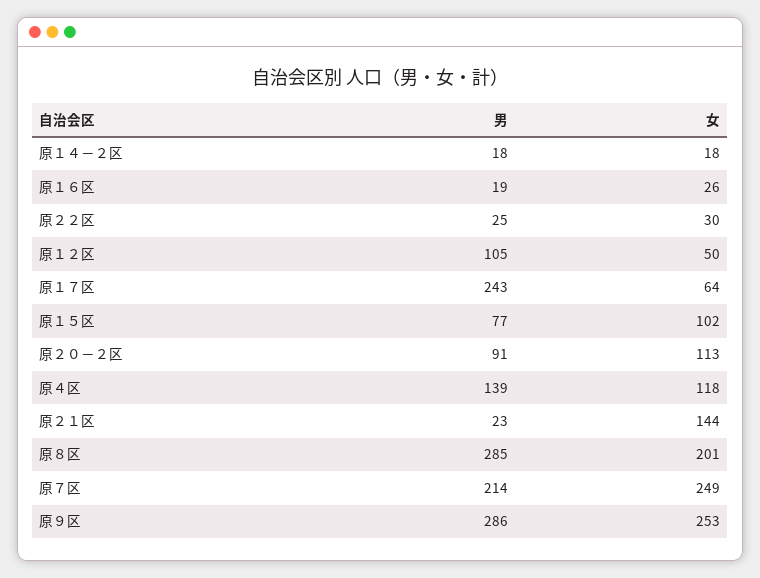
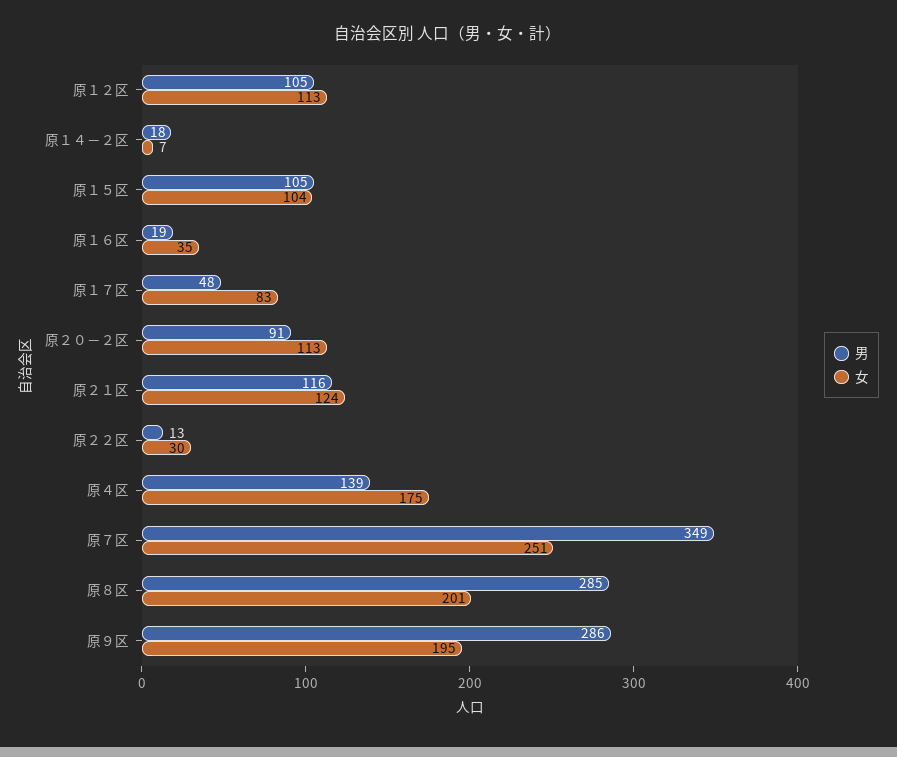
  {
    "男": {
      "原１４－２区": 18,
      "原１６区": 19,
-     "原２２区": 25,
+     "原２２区": 13,
      "原１２区": 105,
-     "原１７区": 243,
+     "原１７区": 48,
-     "原１５区": 77,
+     "原１５区": 105,
      "原２０－２区": 91,
      "原４区": 139,
-     "原２１区": 23,
+     "原２１区": 116,
      "原８区": 285,
-     "原７区": 214,
+     "原７区": 349,
      "原９区": 286
    },
    "女": {
-     "原１４－２区": 18,
+     "原１４－２区": 7,
-     "原１６区": 26,
+     "原１６区": 35,
      "原２２区": 30,
-     "原１２区": 50,
+     "原１２区": 113,
-     "原１７区": 64,
+     "原１７区": 83,
-     "原１５区": 102,
+     "原１５区": 104,
      "原２０－２区": 113,
-     "原４区": 118,
+     "原４区": 175,
-     "原２１区": 144,
+     "原２１区": 124,
      "原８区": 201,
-     "原７区": 249,
+     "原７区": 251,
-     "原９区": 253
+     "原９区": 195
    }
  }

